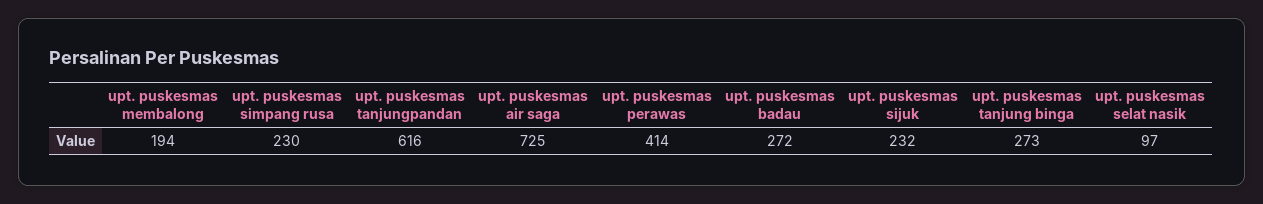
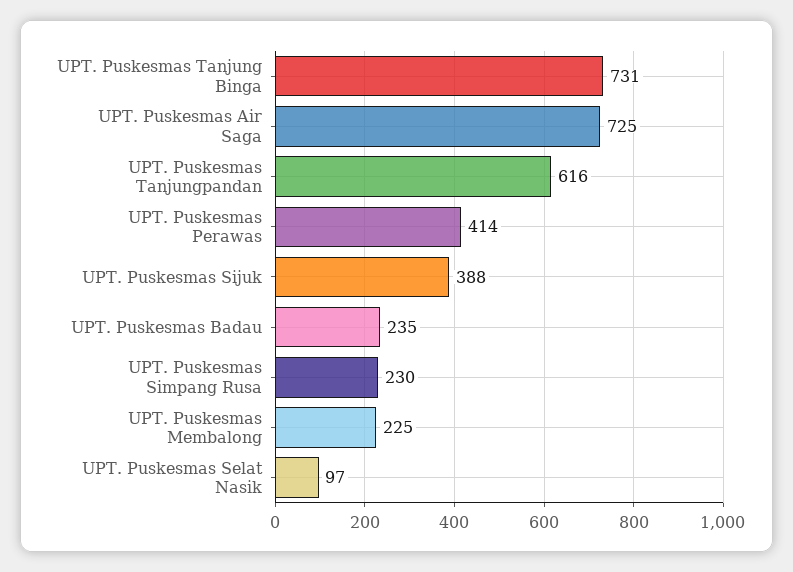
  {
-   "upt. puskesmas membalong": 194,
+   "upt. puskesmas membalong": 225,
    "upt. puskesmas simpang rusa": 230,
    "upt. puskesmas tanjungpandan": 616,
    "upt. puskesmas air saga": 725,
    "upt. puskesmas perawas": 414,
-   "upt. puskesmas badau": 272,
+   "upt. puskesmas badau": 235,
-   "upt. puskesmas sijuk": 232,
+   "upt. puskesmas sijuk": 388,
-   "upt. puskesmas tanjung binga": 273,
+   "upt. puskesmas tanjung binga": 731,
    "upt. puskesmas selat nasik": 97
  }

